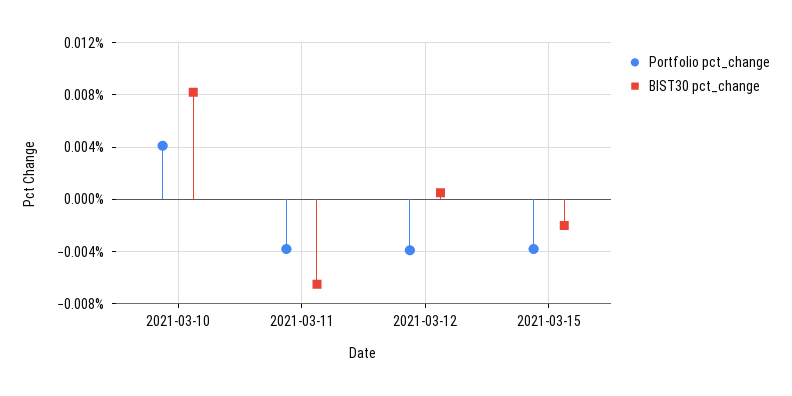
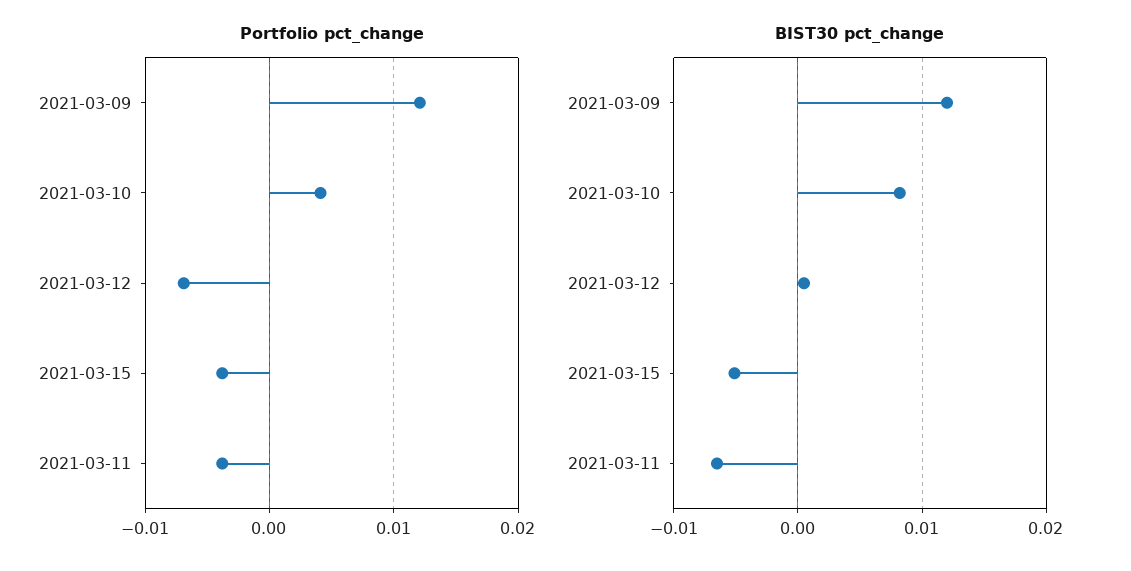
  {
    "Portfolio pct_change": {
      "2021-03-10": 0.004,
      "2021-03-11": -0.004,
-     "2021-03-12": -0.004,
+     "2021-03-12": -0.007,
-     "2021-03-15": -0.004
+     "2021-03-15": -0.004,
+     "2021-03-09": 0.012
    },
    "BIST30 pct_change": {
      "2021-03-10": 0.008,
      "2021-03-11": -0.0065,
      "2021-03-12": 0.0005,
-     "2021-03-15": -0.002
+     "2021-03-15": -0.005,
+     "2021-03-09": 0.012
    }
  }

